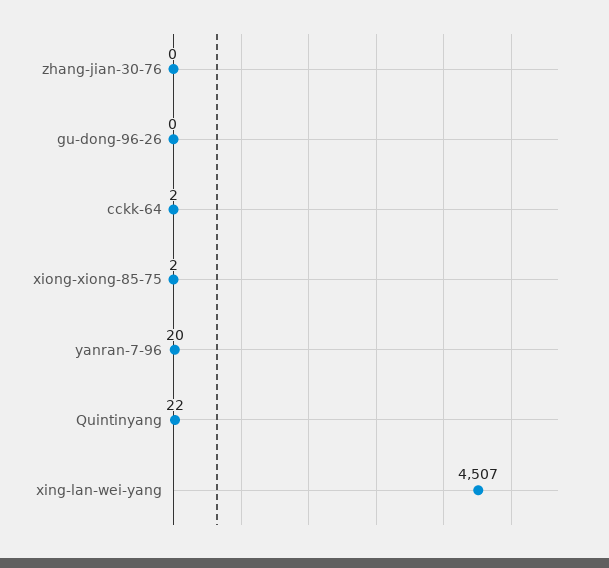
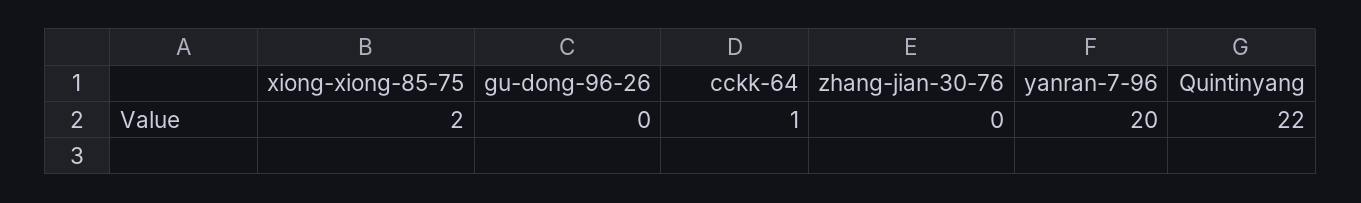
  {
    "zhang-jian-30-76": 0,
    "gu-dong-96-26": 0,
-   "cckk-64": 2,
+   "cckk-64": 1,
    "xiong-xiong-85-75": 2,
    "yanran-7-96": 20,
-   "Quintinyang": 22,
+   "Quintinyang": 22
-   "xing-lan-wei-yang": 4507
  }

